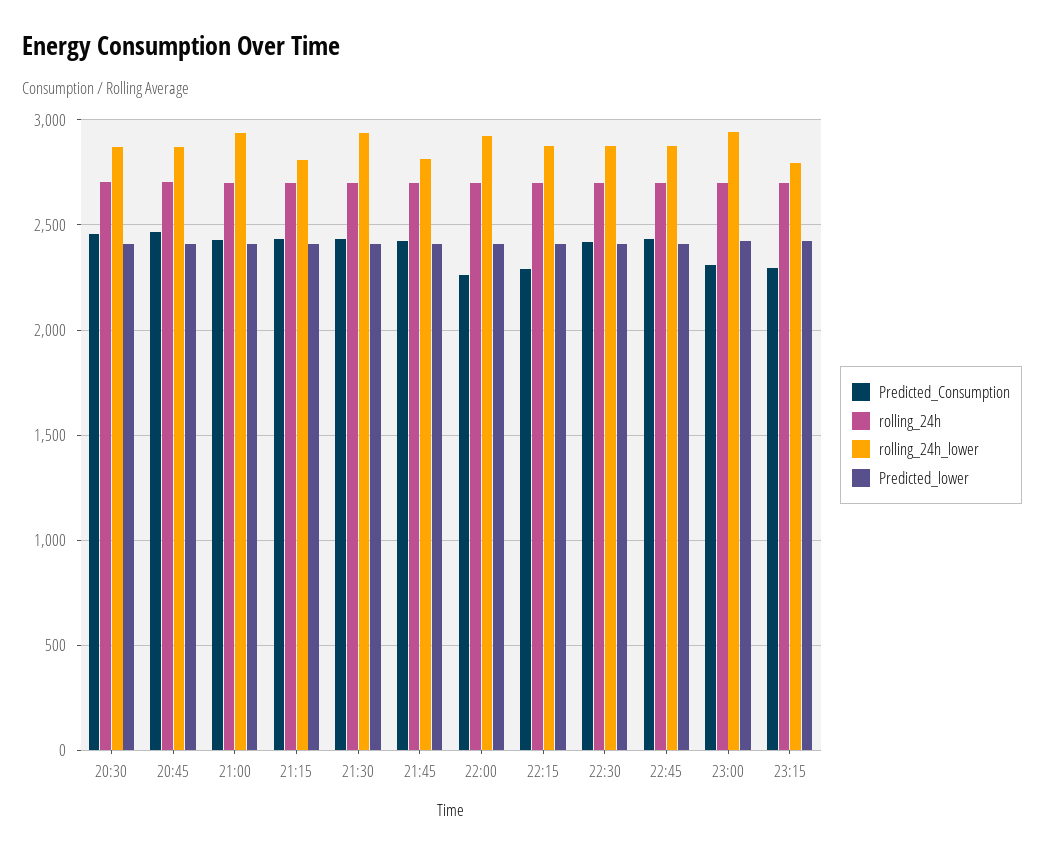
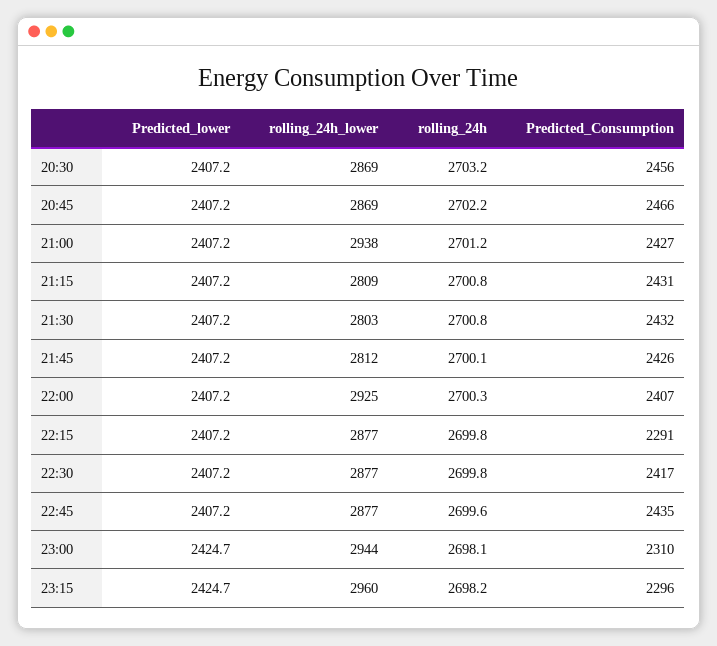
  {
    "Predicted_Consumption": {
      "20:30": 2456,
      "20:45": 2466,
      "21:00": 2427,
      "21:15": 2431,
      "21:30": 2432,
      "21:45": 2426,
-     "22:00": 2250,
+     "22:00": 2407,
      "22:15": 2291,
      "22:30": 2417,
      "22:45": 2435,
      "23:00": 2310,
      "23:15": 2296
    },
    "rolling_24h": {
      "20:30": 2703.2,
      "20:45": 2702.2,
      "21:00": 2701.2,
      "21:15": 2700.8,
      "21:30": 2700.8,
      "21:45": 2700.1,
      "22:00": 2700.3,
      "22:15": 2699.8,
      "22:30": 2699.8,
      "22:45": 2699.6,
      "23:00": 2698.1,
      "23:15": 2698.2
    },
    "rolling_24h_lower": {
      "20:30": 2869,
      "20:45": 2869,
      "21:00": 2938,
      "21:15": 2809,
-     "21:30": 2950,
+     "21:30": 2803,
      "21:45": 2812,
      "22:00": 2925,
      "22:15": 2877,
      "22:30": 2877,
      "22:45": 2877,
      "23:00": 2944,
-     "23:15": 2800
+     "23:15": 2960
    },
    "Predicted_lower": {
      "20:30": 2407.2,
      "20:45": 2407.2,
      "21:00": 2407.2,
      "21:15": 2407.2,
      "21:30": 2407.2,
      "21:45": 2407.2,
      "22:00": 2407.2,
      "22:15": 2407.2,
      "22:30": 2407.2,
      "22:45": 2407.2,
      "23:00": 2424.7,
      "23:15": 2424.7
    }
  }

